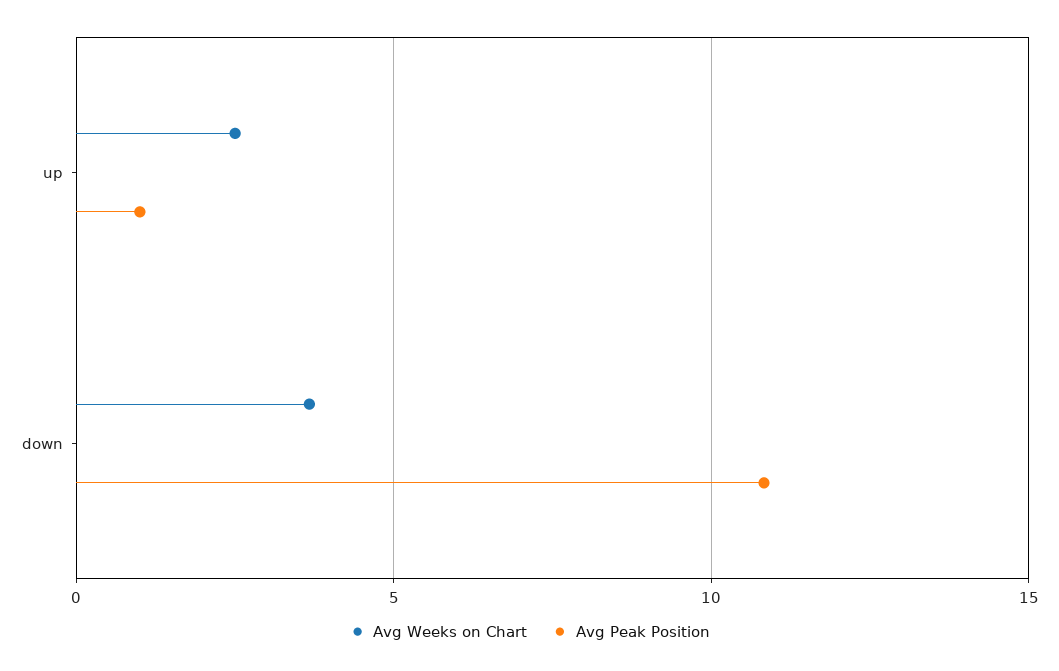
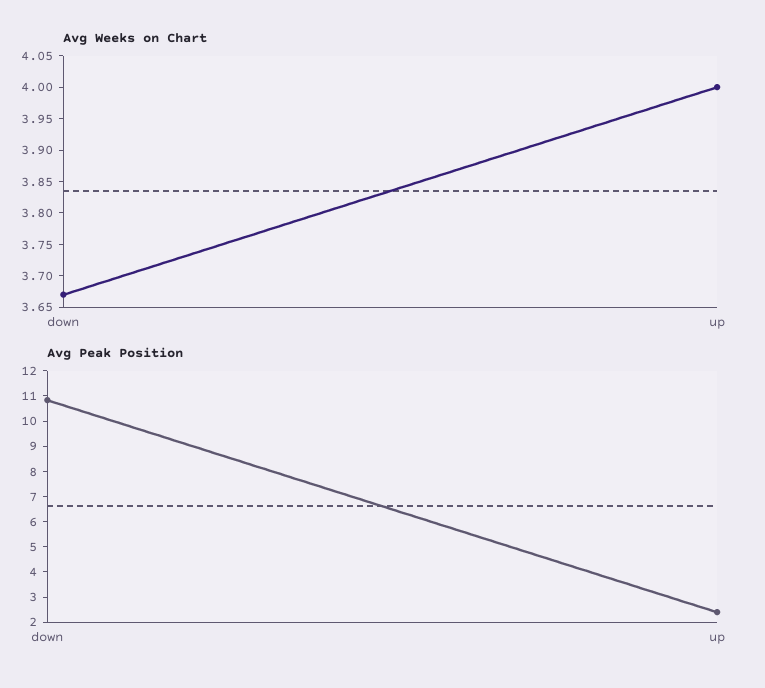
  {
    "Avg Weeks on Chart": {
-     "up": 2.5,
+     "up": 4,
      "down": 3.65
    },
    "Avg Peak Position": {
-     "up": 1,
+     "up": 2.5,
      "down": 11
    }
  }

